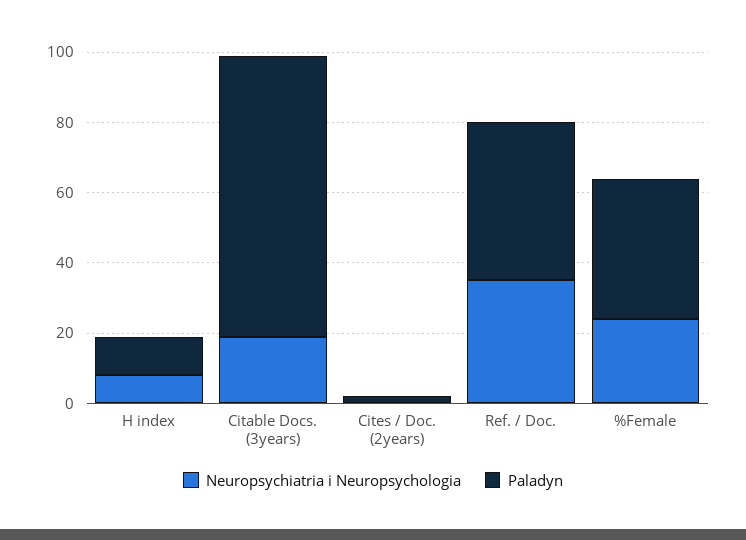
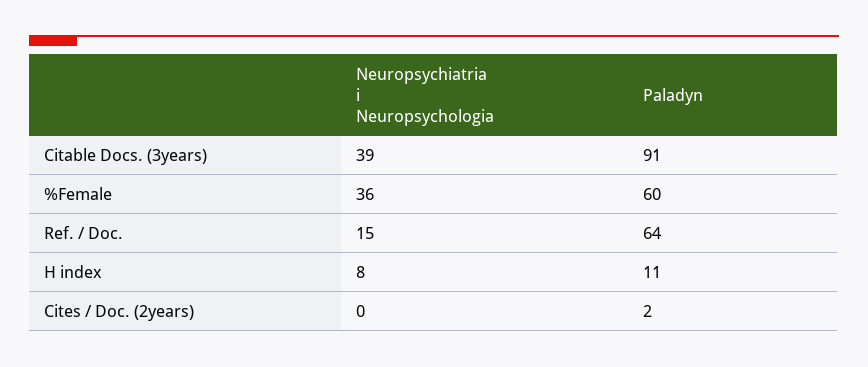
  {
    "Neuropsychiatria i Neuropsychologia": {
      "H index": 8,
-     "Citable Docs. (3years)": 20,
+     "Citable Docs. (3years)": 39,
      "Cites / Doc. (2years)": 0,
-     "Ref. / Doc.": 35,
+     "Ref. / Doc.": 15,
-     "%Female": 25
+     "%Female": 36
    },
    "Paladyn": {
      "H index": 11,
-     "Citable Docs. (3years)": 80,
+     "Citable Docs. (3years)": 91,
      "Cites / Doc. (2years)": 2,
-     "Ref. / Doc.": 45,
+     "Ref. / Doc.": 64,
-     "%Female": 40
+     "%Female": 60
    }
  }

